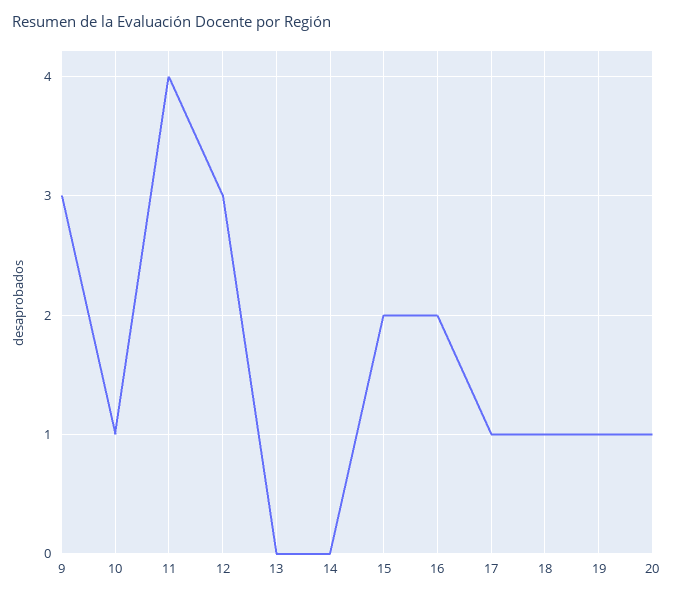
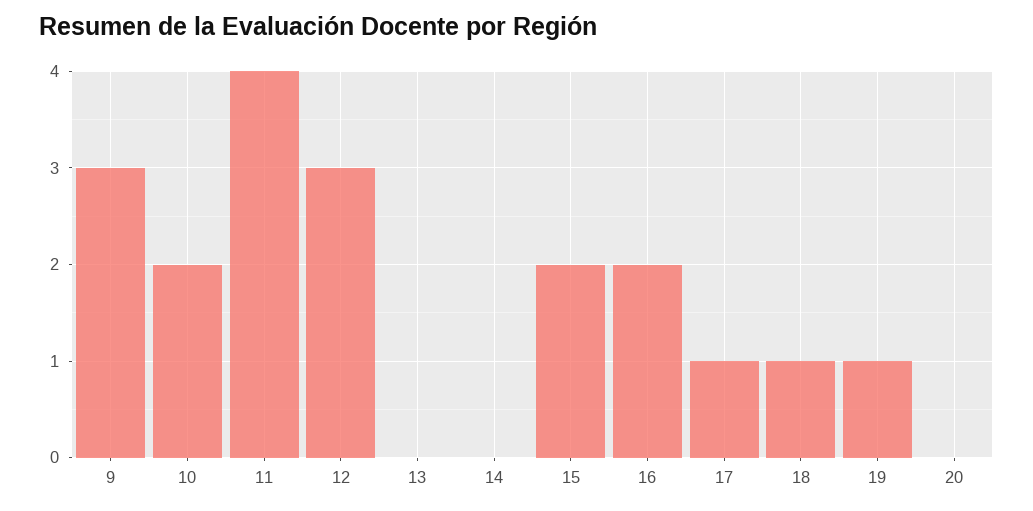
  {
    "9": 3,
-   "10": 1,
+   "10": 2,
    "11": 4,
    "12": 3,
    "13": 0,
    "14": 0,
    "15": 2,
    "16": 2,
    "17": 1,
    "18": 1,
    "19": 1,
-   "20": 1
+   "20": 0
  }

